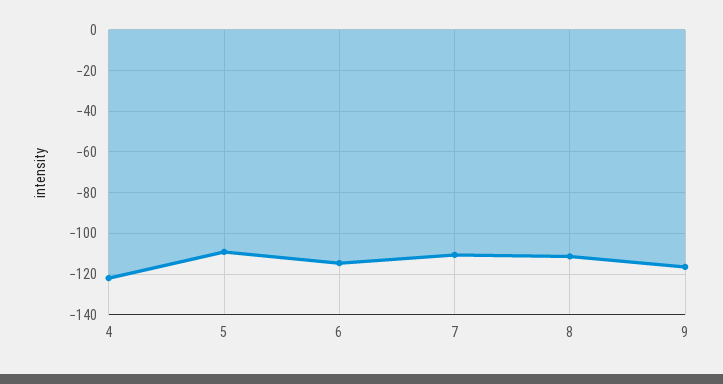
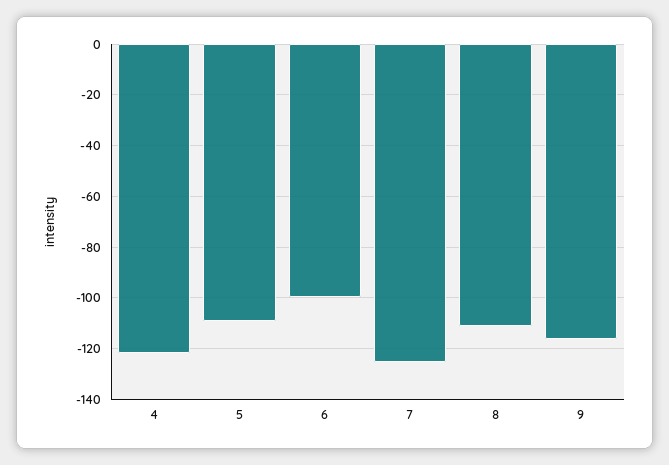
  {
    "4": -122.5,
    "5": -110,
-   "6": -115,
+   "6": -100,
-   "7": -110,
+   "7": -125,
    "8": -112.5,
    "9": -117.5
  }

